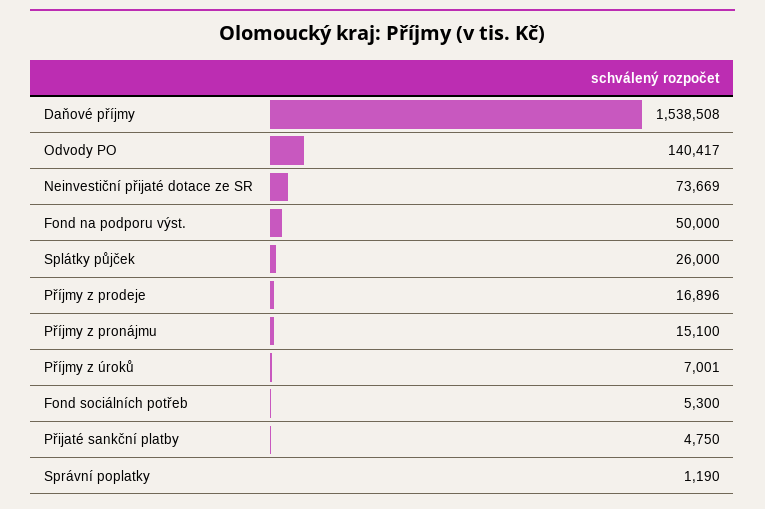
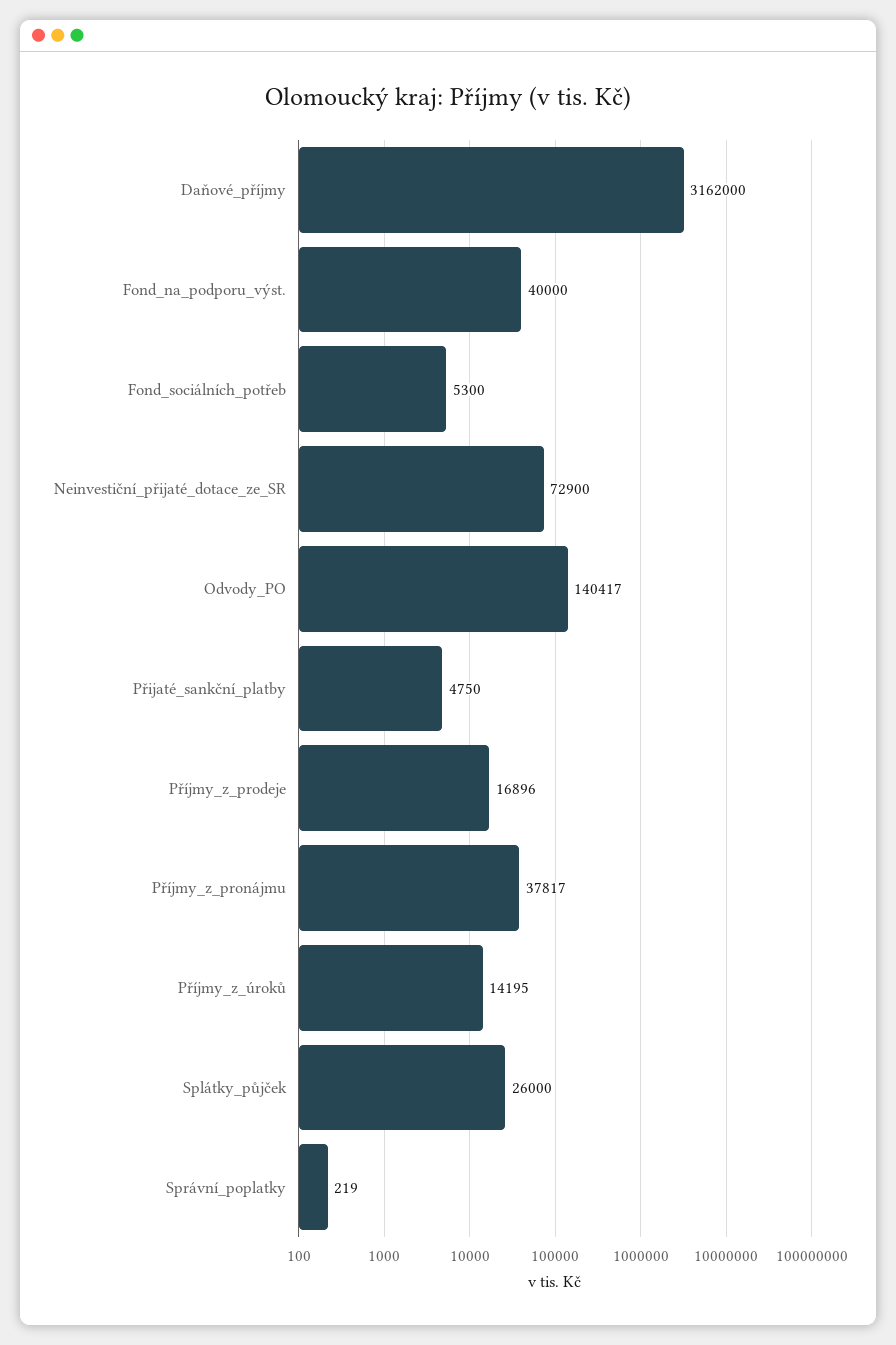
  {
-   "Daňové příjmy": 1538508,
+   "Daňové příjmy": 3162000,
    "Odvody PO": 140417,
-   "Neinvestiční přijaté dotace ze SR": 73669,
+   "Neinvestiční přijaté dotace ze SR": 72900,
-   "Fond na podporu výst.": 50000,
+   "Fond na podporu výst.": 40000,
    "Splátky půjček": 26000,
    "Příjmy z prodeje": 16896,
-   "Příjmy z pronájmu": 15100,
+   "Příjmy z pronájmu": 37817,
-   "Příjmy z úroků": 7001,
+   "Příjmy z úroků": 14195,
    "Fond sociálních potřeb": 5300,
    "Přijaté sankční platby": 4750,
-   "Správní poplatky": 1190
+   "Správní poplatky": 219
  }

